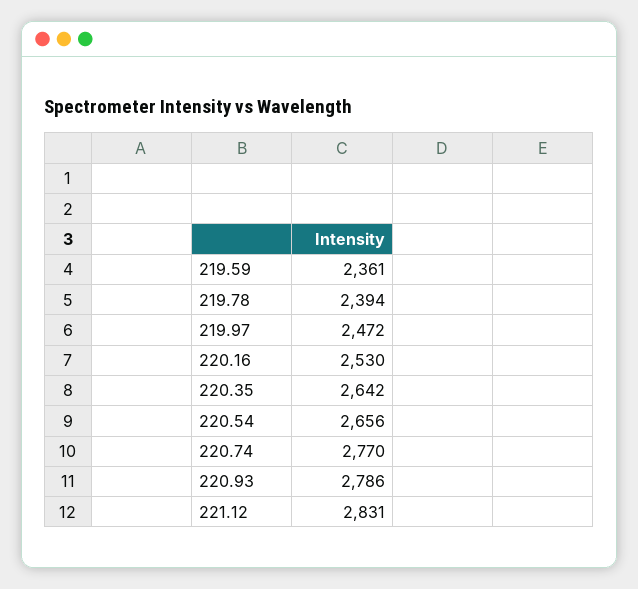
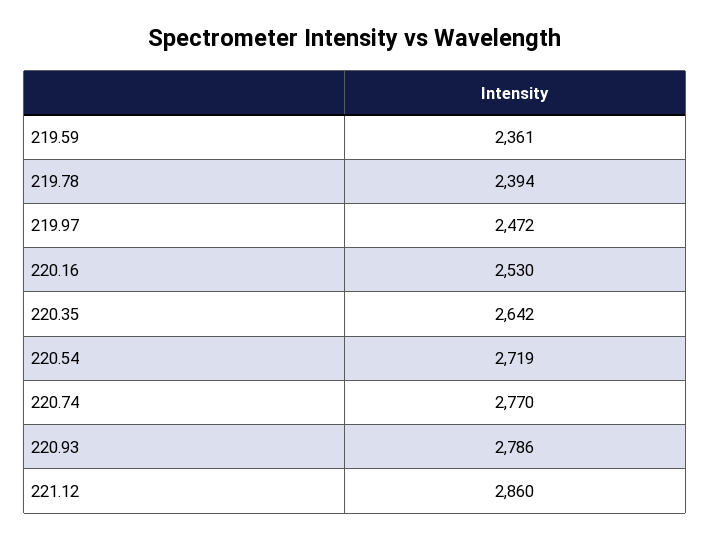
  {
    "219.59": 2361,
    "219.78": 2394,
    "219.97": 2472,
    "220.16": 2530,
    "220.35": 2642,
-   "220.54": 2656,
+   "220.54": 2719,
    "220.74": 2770,
    "220.93": 2786,
-   "221.12": 2831
+   "221.12": 2860
  }

